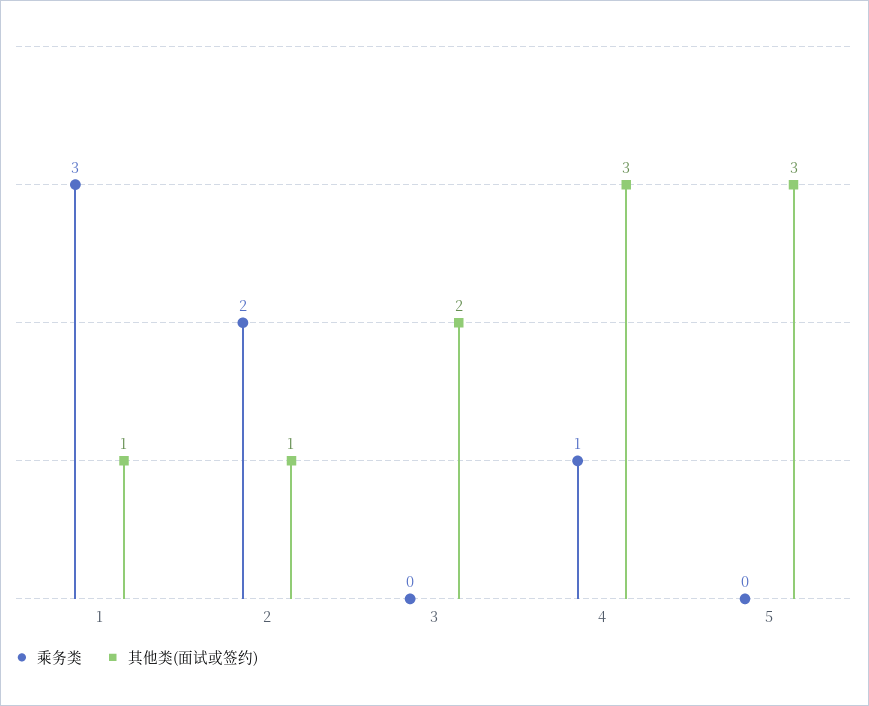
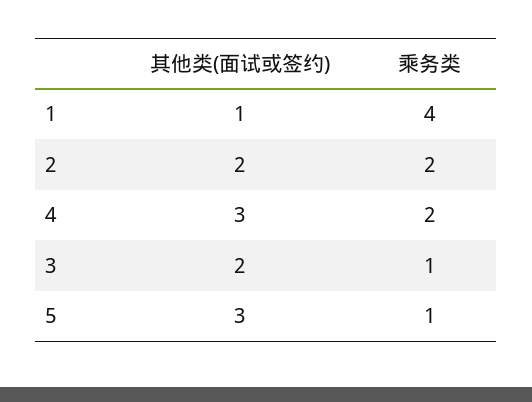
  {
    "乘务类": {
-     "1": 3,
+     "1": 4,
      "2": 2,
-     "3": 0,
+     "3": 1,
-     "4": 1,
+     "4": 2,
-     "5": 0
+     "5": 1
    },
    "其他类(面试或签约)": {
      "1": 1,
-     "2": 1,
+     "2": 2,
      "3": 2,
      "4": 3,
      "5": 3
    }
  }

